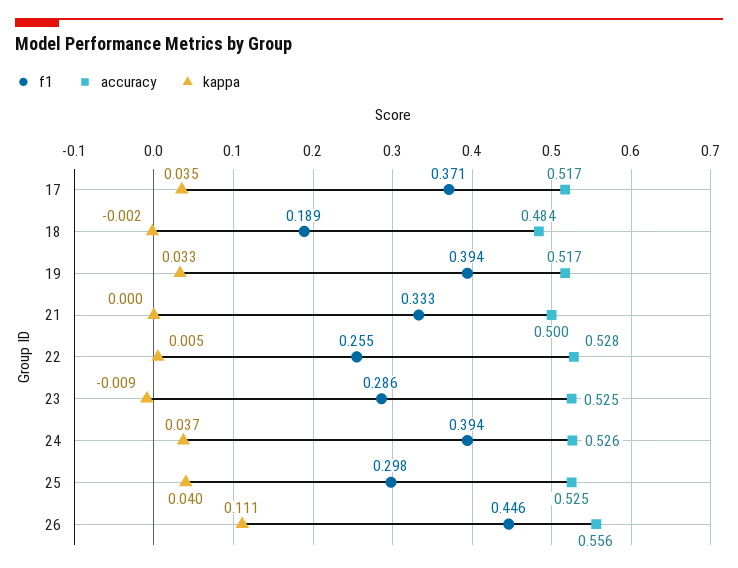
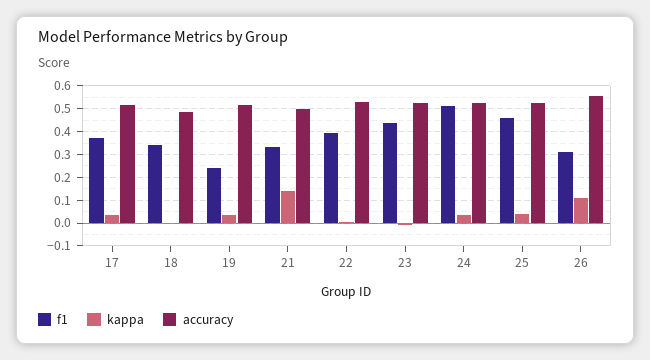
  {
    "f1": {
      "17": 0.371,
-     "18": 0.189,
+     "18": 0.35,
-     "19": 0.394,
+     "19": 0.25,
      "21": 0.333,
-     "22": 0.255,
+     "22": 0.4,
-     "23": 0.286,
+     "23": 0.45,
-     "24": 0.394,
+     "24": 0.5,
-     "25": 0.298,
+     "25": 0.45,
-     "26": 0.446
+     "26": 0.3
    },
    "accuracy": {
      "17": 0.517,
      "18": 0.484,
      "19": 0.517,
      "21": 0.5,
      "22": 0.528,
      "23": 0.525,
      "24": 0.526,
      "25": 0.525,
      "26": 0.556
    },
    "kappa": {
      "17": 0.035,
      "18": -0.002,
      "19": 0.033,
-     "21": 0,
+     "21": 0.15,
      "22": 0.005,
      "23": -0.009,
      "24": 0.037,
      "25": 0.04,
      "26": 0.111
    }
  }

